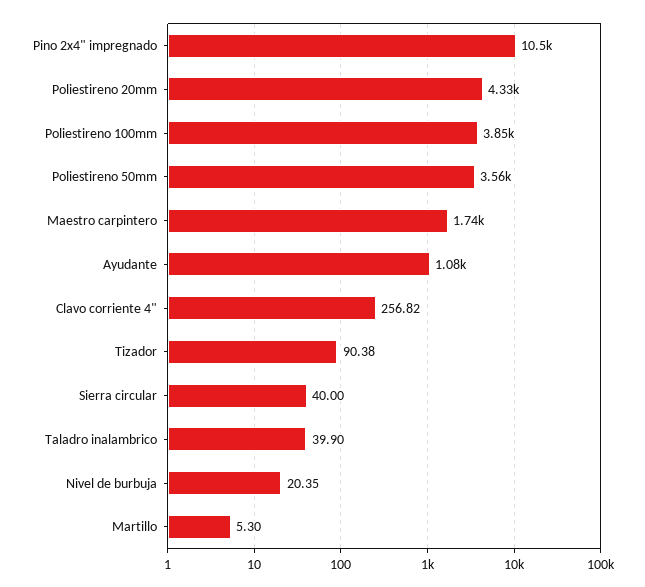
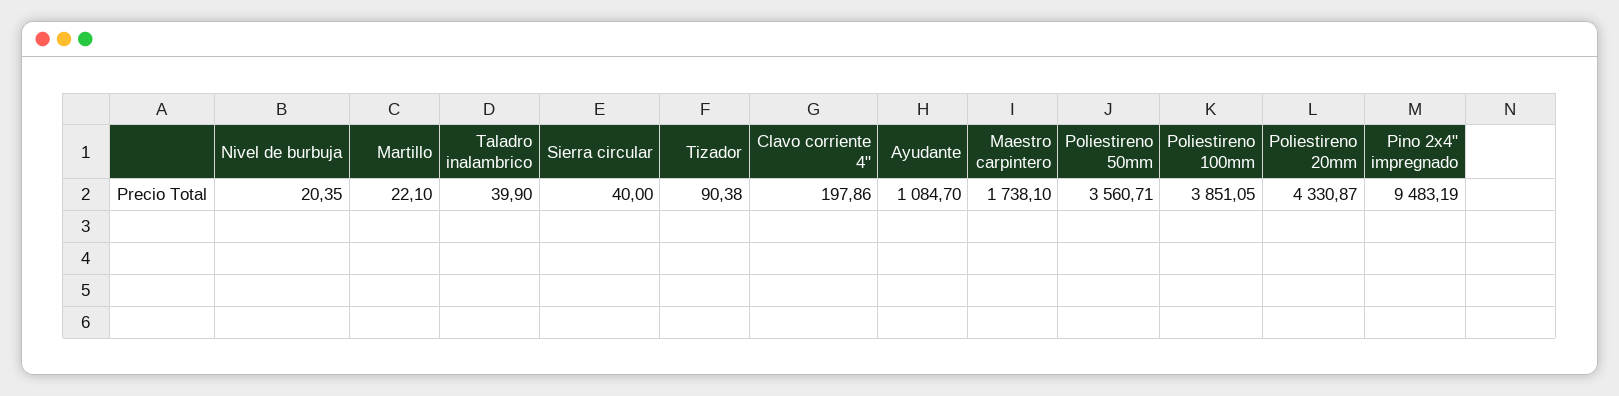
  {
-   "Pino 2x4\" impregnado": 10500,
+   "Pino 2x4\" impregnado": 9483.19,
    "Poliestireno 20mm": 4330.87,
    "Poliestireno 100mm": 3851.05,
    "Poliestireno 50mm": 3560.71,
    "Maestro carpintero": 1738.1,
    "Ayudante": 1084.7,
-   "Clavo corriente 4\"": 256.82,
+   "Clavo corriente 4\"": 197.86,
    "Tizador": 90.38,
    "Sierra circular": 40,
    "Taladro inalambrico": 39.9,
    "Nivel de burbuja": 20.35,
-   "Martillo": 5.3
+   "Martillo": 22.1
  }

